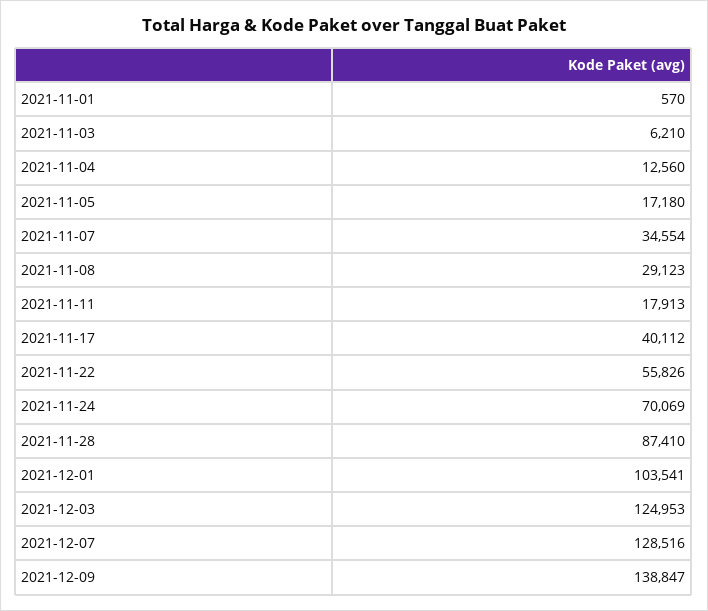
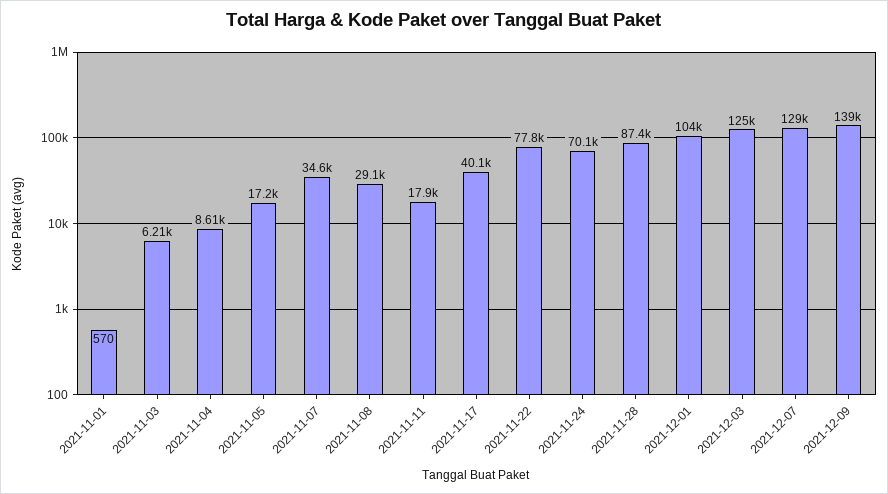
  {
    "2021-11-01": 570,
    "2021-11-03": 6210,
-   "2021-11-04": 12560,
+   "2021-11-04": 8610,
    "2021-11-05": 17180,
    "2021-11-07": 34554,
    "2021-11-08": 29123,
    "2021-11-11": 17913,
    "2021-11-17": 40112,
-   "2021-11-22": 55826,
+   "2021-11-22": 77800,
    "2021-11-24": 70069,
    "2021-11-28": 87410,
    "2021-12-01": 103541,
    "2021-12-03": 124953,
    "2021-12-07": 128516,
    "2021-12-09": 138847
  }

